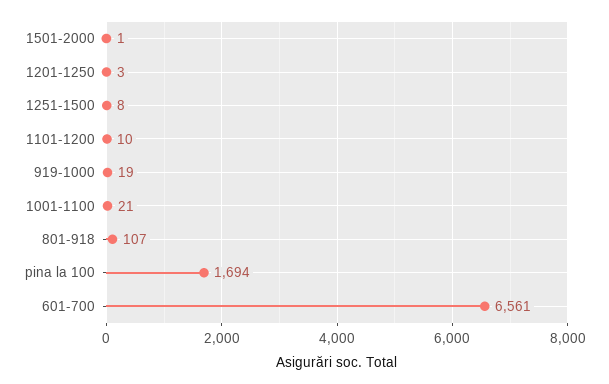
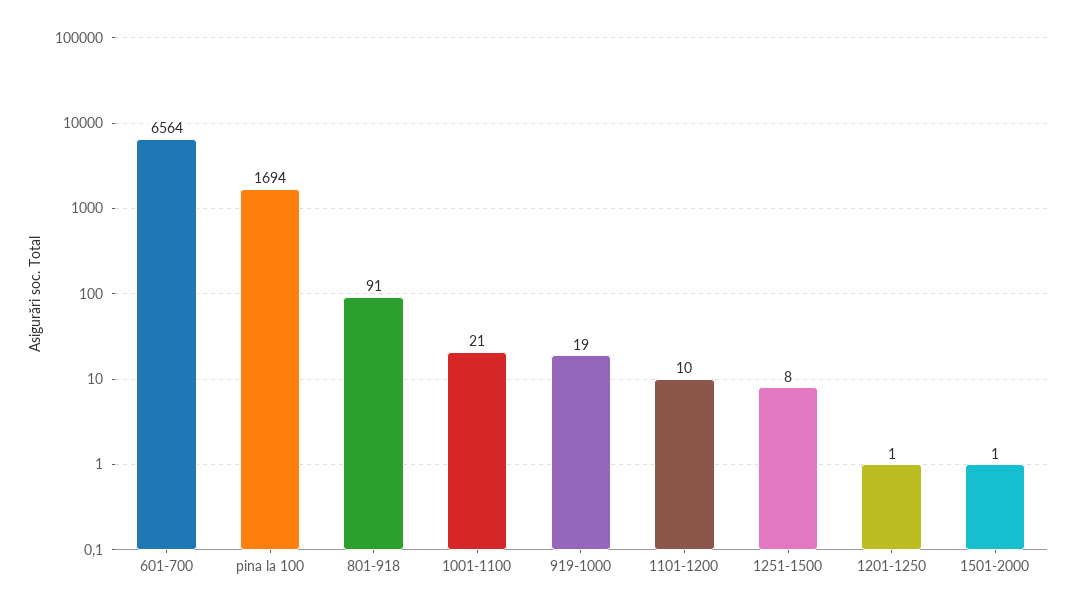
  {
    "1501-2000": 1,
-   "1201-1250": 3,
+   "1201-1250": 1,
    "1251-1500": 8,
    "1101-1200": 10,
    "919-1000": 19,
    "1001-1100": 21,
-   "801-918": 107,
+   "801-918": 91,
    "pina la 100": 1694,
-   "601-700": 6561
+   "601-700": 6564
  }

